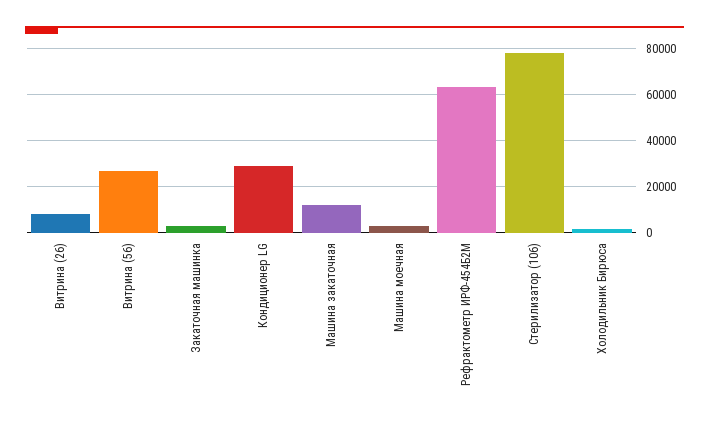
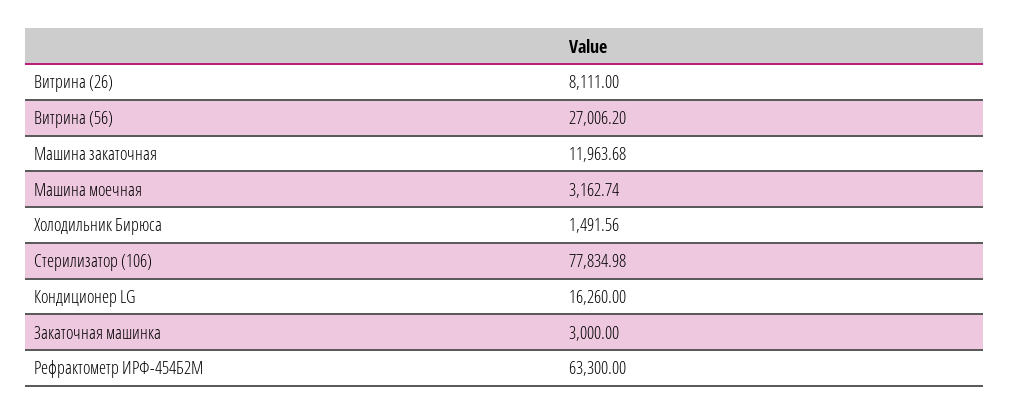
  {
    "Витрина (26)": 8111,
    "Витрина (56)": 27006.2,
    "Закаточная машинка": 3000,
-   "Кондиционер LG": 30000,
+   "Кондиционер LG": 16260,
    "Машина закаточная": 11963.68,
    "Машина моечная": 3162.74,
    "Рефрактометр ИРФ-454Б2М": 63300,
    "Стерилизатор (106)": 77834.98,
    "Холодильник Бирюса": 1491.56
  }

